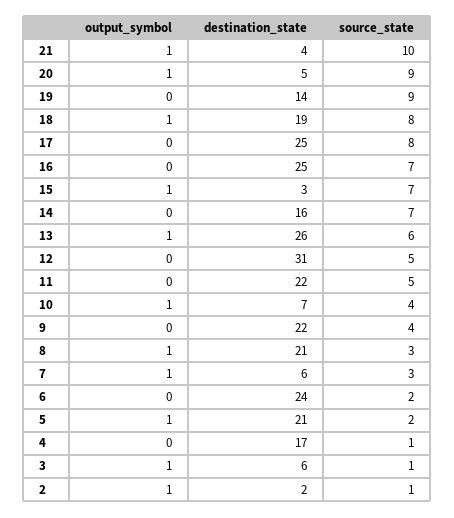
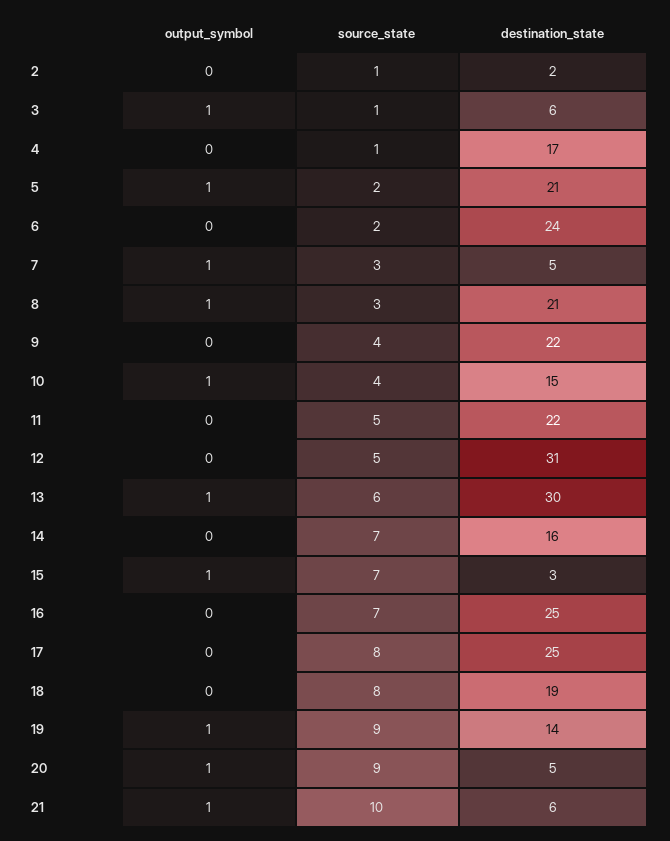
  {
    "output_symbol": {
      "21": 1,
      "20": 1,
-     "19": 0,
+     "19": 1,
-     "18": 1,
+     "18": 0,
      "17": 0,
      "16": 0,
      "15": 1,
      "14": 0,
      "13": 1,
      "12": 0,
      "11": 0,
      "10": 1,
      "9": 0,
      "8": 1,
      "7": 1,
      "6": 0,
      "5": 1,
      "4": 0,
      "3": 1,
-     "2": 1
+     "2": 0
    },
    "destination_state": {
-     "21": 4,
+     "21": 6,
      "20": 5,
      "19": 14,
      "18": 19,
      "17": 25,
      "16": 25,
      "15": 3,
      "14": 16,
-     "13": 26,
+     "13": 30,
      "12": 31,
      "11": 22,
-     "10": 7,
+     "10": 15,
      "9": 22,
      "8": 21,
-     "7": 6,
+     "7": 5,
      "6": 24,
      "5": 21,
      "4": 17,
      "3": 6,
      "2": 2
    },
    "source_state": {
      "21": 10,
      "20": 9,
      "19": 9,
      "18": 8,
      "17": 8,
      "16": 7,
      "15": 7,
      "14": 7,
      "13": 6,
      "12": 5,
      "11": 5,
      "10": 4,
      "9": 4,
      "8": 3,
      "7": 3,
      "6": 2,
      "5": 2,
      "4": 1,
      "3": 1,
      "2": 1
    }
  }

